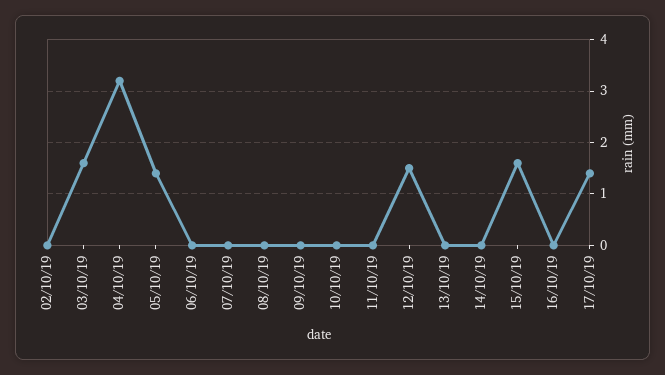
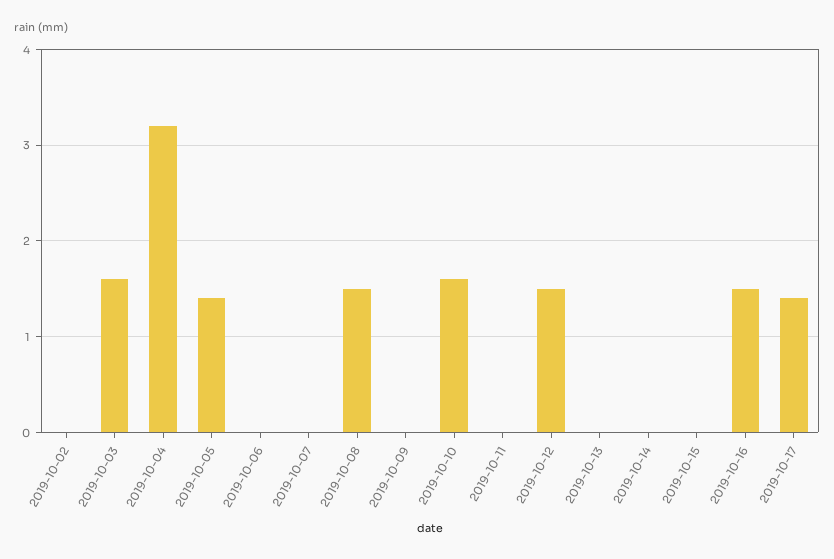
  {
    "02/10/19": 0,
    "03/10/19": 1.6,
    "04/10/19": 3.2,
    "05/10/19": 1.4,
    "06/10/19": 0,
    "07/10/19": 0,
-   "08/10/19": 0,
+   "08/10/19": 1.5,
    "09/10/19": 0,
-   "10/10/19": 0,
+   "10/10/19": 1.6,
    "11/10/19": 0,
    "12/10/19": 1.5,
    "13/10/19": 0,
    "14/10/19": 0,
-   "15/10/19": 1.5,
+   "15/10/19": 0,
-   "16/10/19": 0,
+   "16/10/19": 1.5,
    "17/10/19": 1.4
  }

